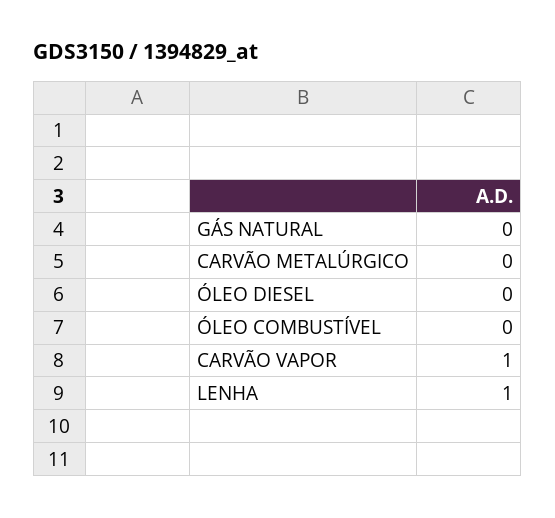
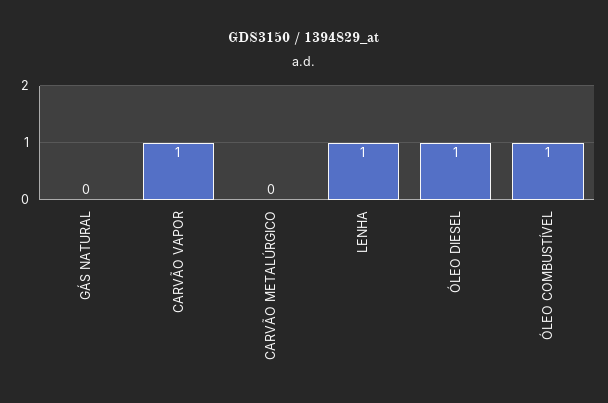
  {
    "GÁS NATURAL": 0,
    "CARVÃO METALÚRGICO": 0,
-   "ÓLEO DIESEL": 0,
+   "ÓLEO DIESEL": 1,
-   "ÓLEO COMBUSTÍVEL": 0,
+   "ÓLEO COMBUSTÍVEL": 1,
    "CARVÃO VAPOR": 1,
    "LENHA": 1
  }

